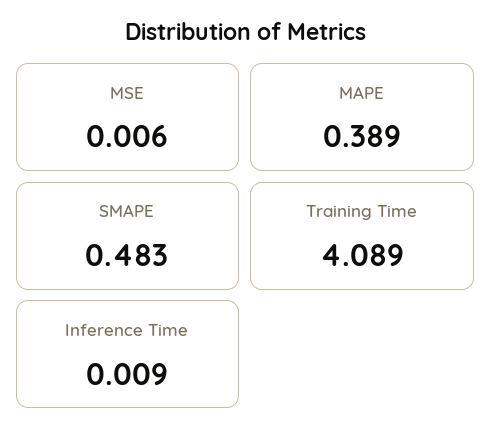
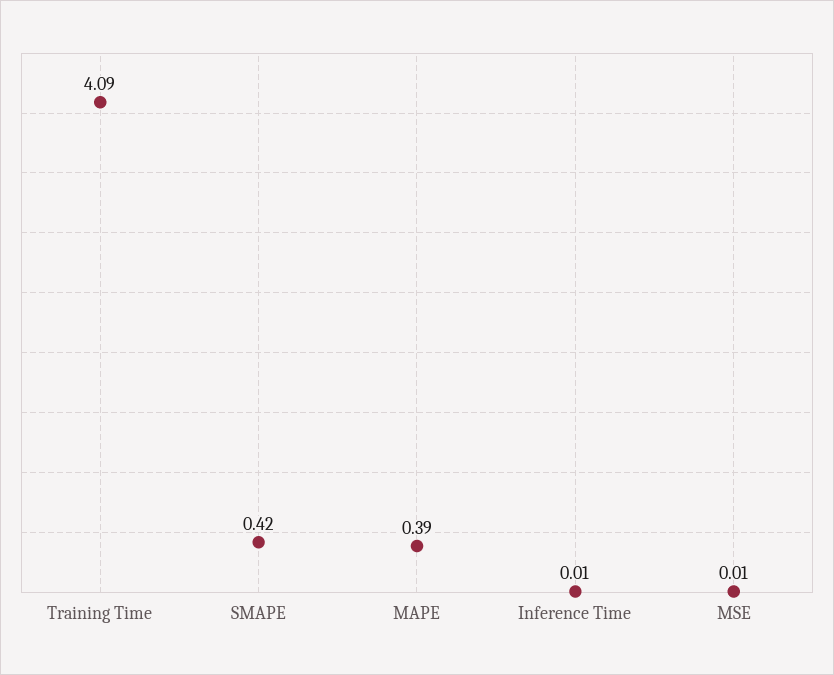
  {
    "MSE": 0.006,
    "MAPE": 0.389,
-   "SMAPE": 0.483,
+   "SMAPE": 0.42,
    "Training Time": 4.089,
    "Inference Time": 0.009
  }

